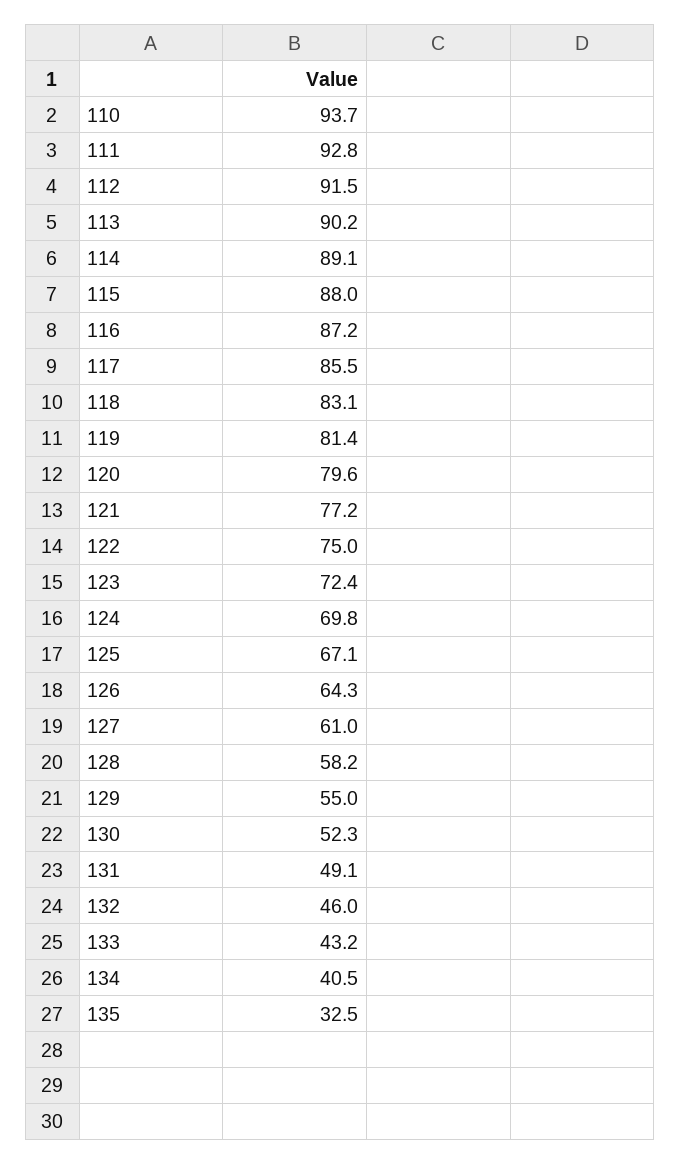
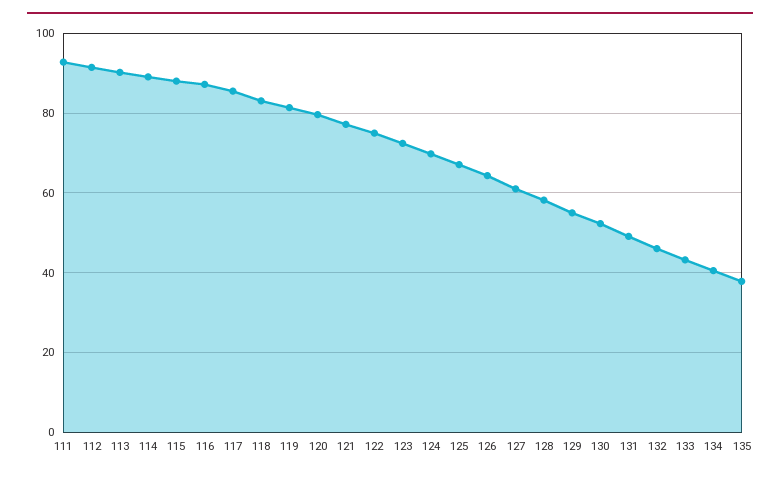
  {
-   "110": 93.7,
    "111": 92.8,
    "112": 91.5,
    "113": 90.2,
    "114": 89.1,
    "115": 88,
    "116": 87.2,
    "117": 85.5,
    "118": 83.1,
    "119": 81.4,
    "120": 79.6,
    "121": 77.2,
    "122": 75,
    "123": 72.4,
    "124": 69.8,
    "125": 67.1,
    "126": 64.3,
    "127": 61,
    "128": 58.2,
    "129": 55,
    "130": 52.3,
    "131": 49.1,
    "132": 46,
    "133": 43.2,
    "134": 40.5,
-   "135": 32.5
+   "135": 38
  }

